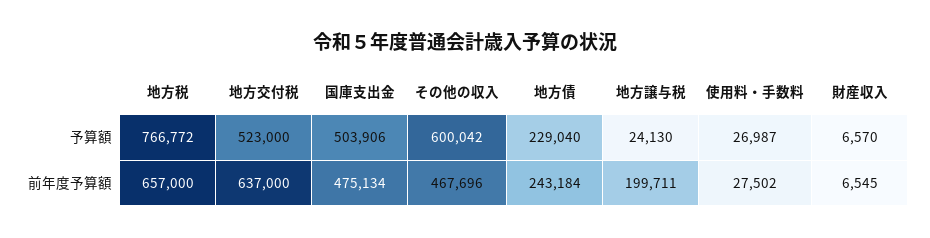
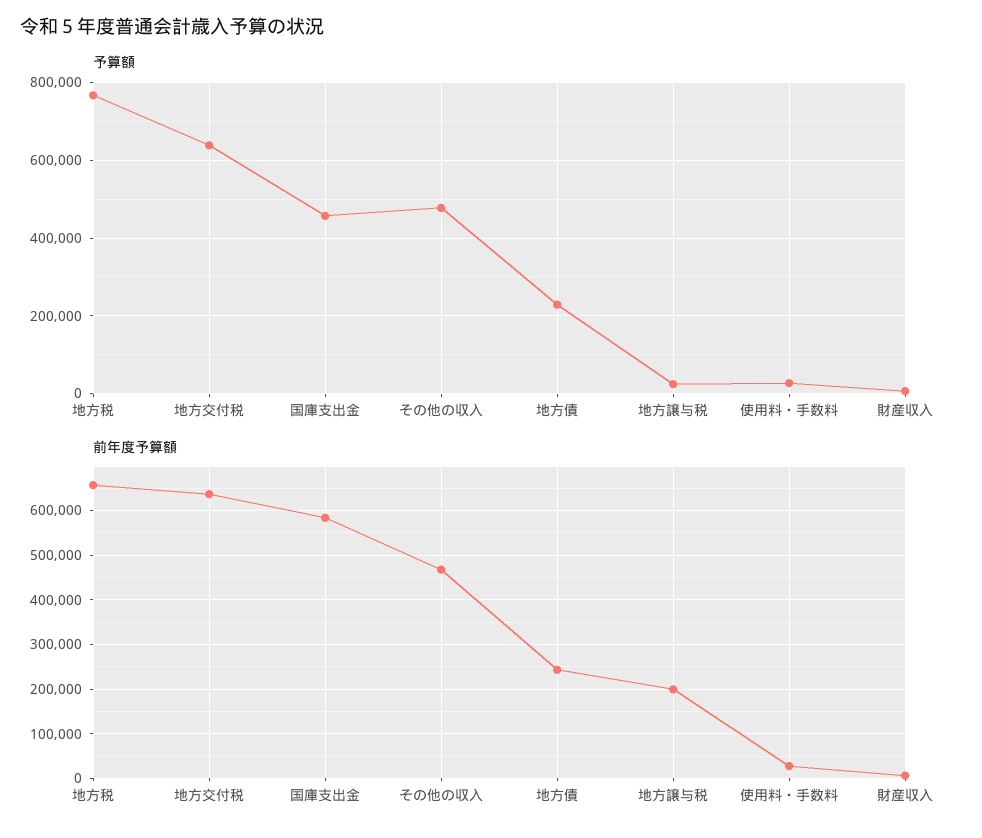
  {
    "予算額": {
      "地方税": 766772,
-     "地方交付税": 523000,
+     "地方交付税": 640000,
-     "国庫支出金": 503906,
+     "国庫支出金": 460000,
-     "その他の収入": 600042,
+     "その他の収入": 480000,
      "地方債": 229040,
      "地方譲与税": 24130,
      "使用料・手数料": 26987,
      "財産収入": 6570
    },
    "前年度予算額": {
      "地方税": 657000,
      "地方交付税": 637000,
-     "国庫支出金": 475134,
+     "国庫支出金": 580000,
      "その他の収入": 467696,
      "地方債": 243184,
      "地方譲与税": 199711,
      "使用料・手数料": 27502,
      "財産収入": 6545
    }
  }

